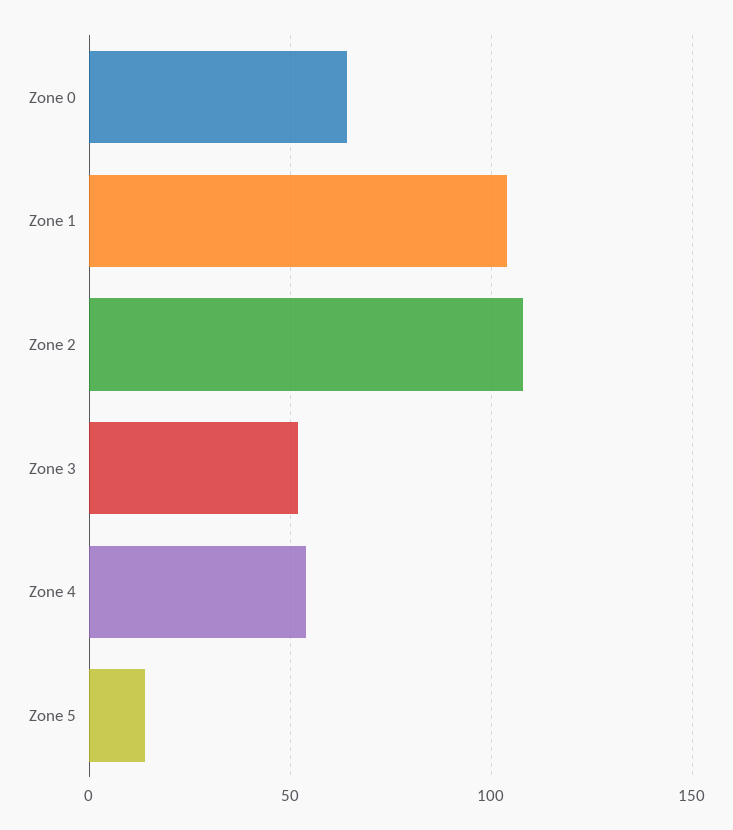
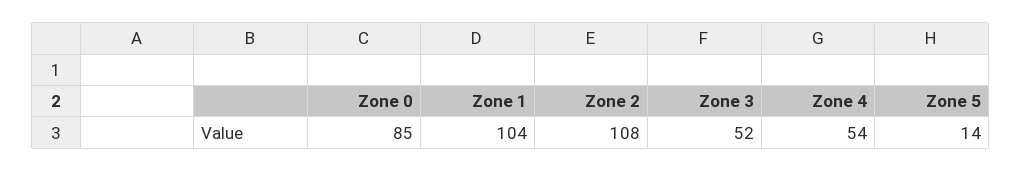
  {
-   "Zone 0": 65,
+   "Zone 0": 85,
    "Zone 1": 104,
    "Zone 2": 108,
    "Zone 3": 52,
    "Zone 4": 54,
    "Zone 5": 14
  }

